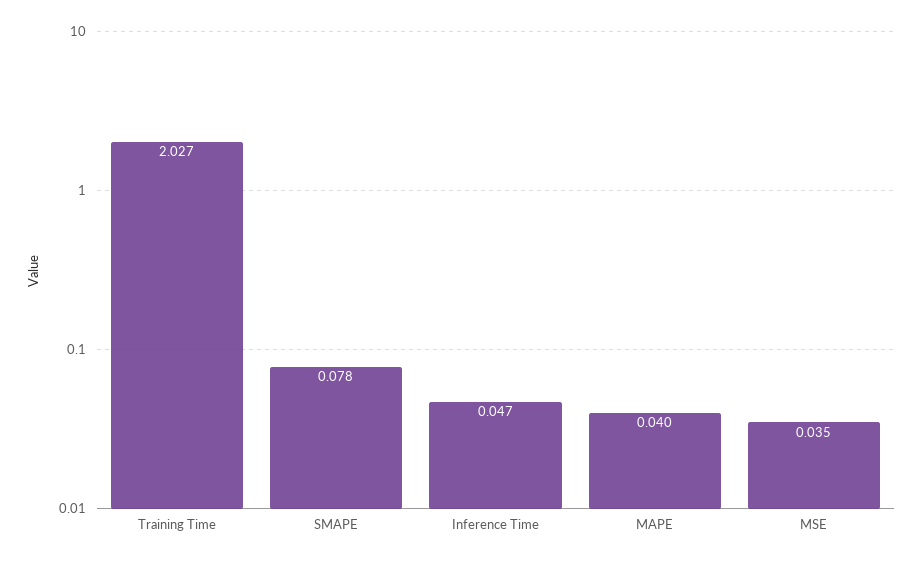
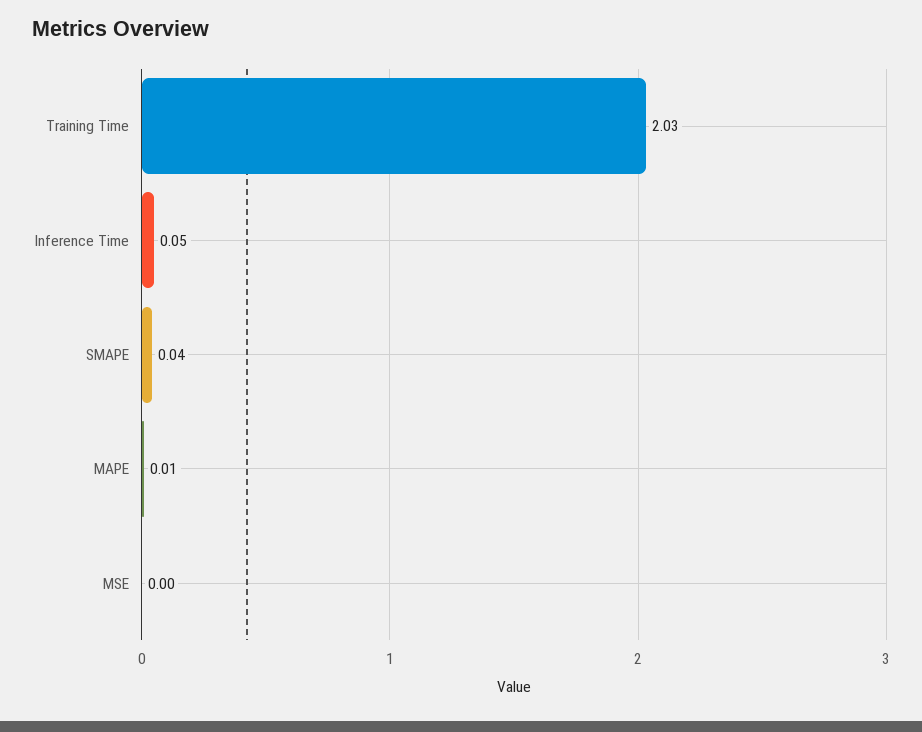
  {
    "Training Time": 2.027,
-   "SMAPE": 0.078,
+   "SMAPE": 0.04,
    "Inference Time": 0.047,
-   "MAPE": 0.04,
+   "MAPE": 0.01,
-   "MSE": 0.035
+   "MSE": 0
  }

